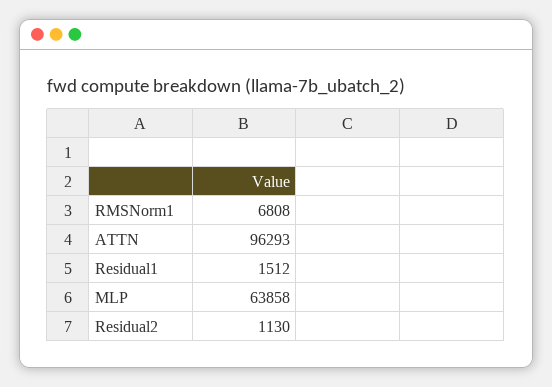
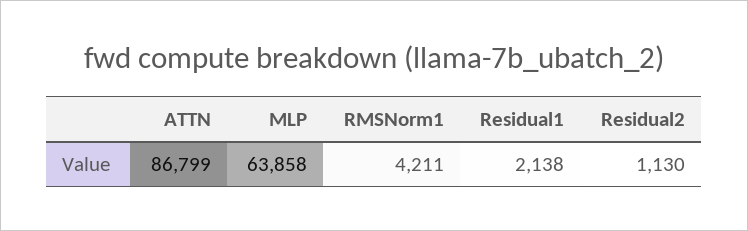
  {
-   "RMSNorm1": 6808,
+   "RMSNorm1": 4211,
-   "ATTN": 96293,
+   "ATTN": 86799,
-   "Residual1": 1512,
+   "Residual1": 2138,
    "MLP": 63858,
    "Residual2": 1130
  }

